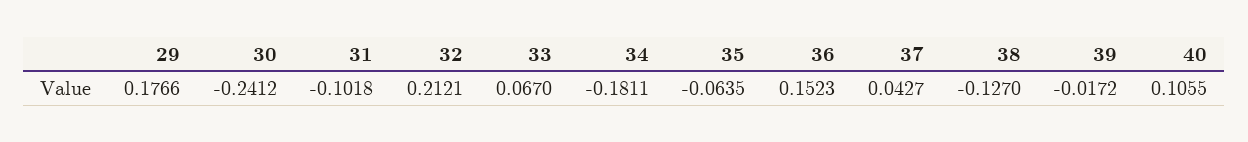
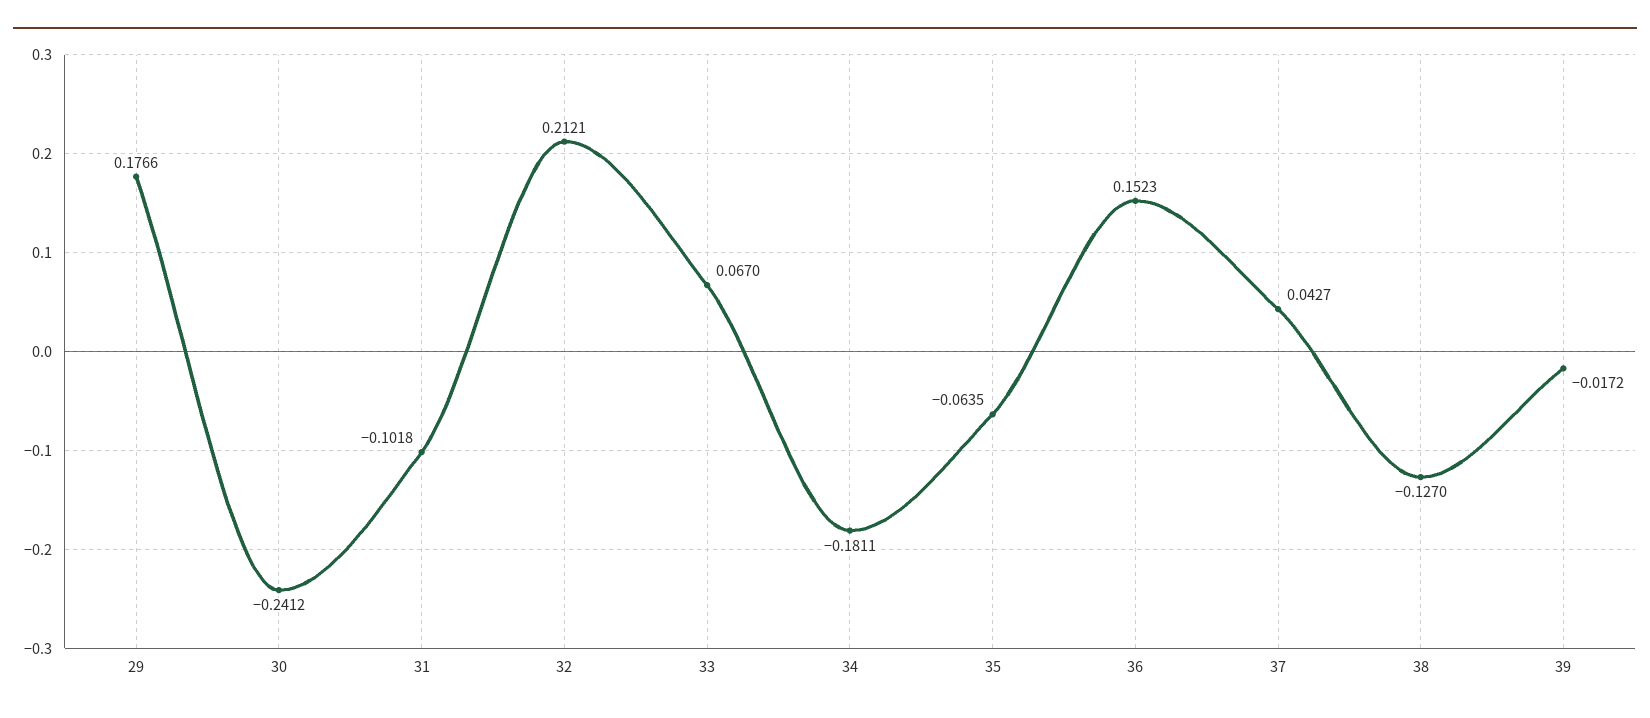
  {
    "29": 0.1766,
    "30": -0.2412,
    "31": -0.1018,
    "32": 0.2121,
    "33": 0.067,
    "34": -0.1811,
    "35": -0.0635,
    "36": 0.1523,
    "37": 0.0427,
    "38": -0.127,
-   "39": -0.0172,
+   "39": -0.0172
-   "40": 0.1055
  }

